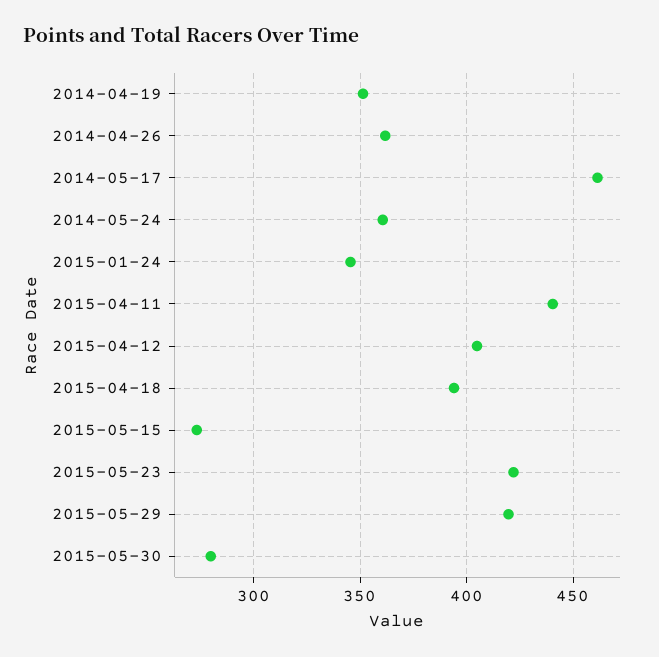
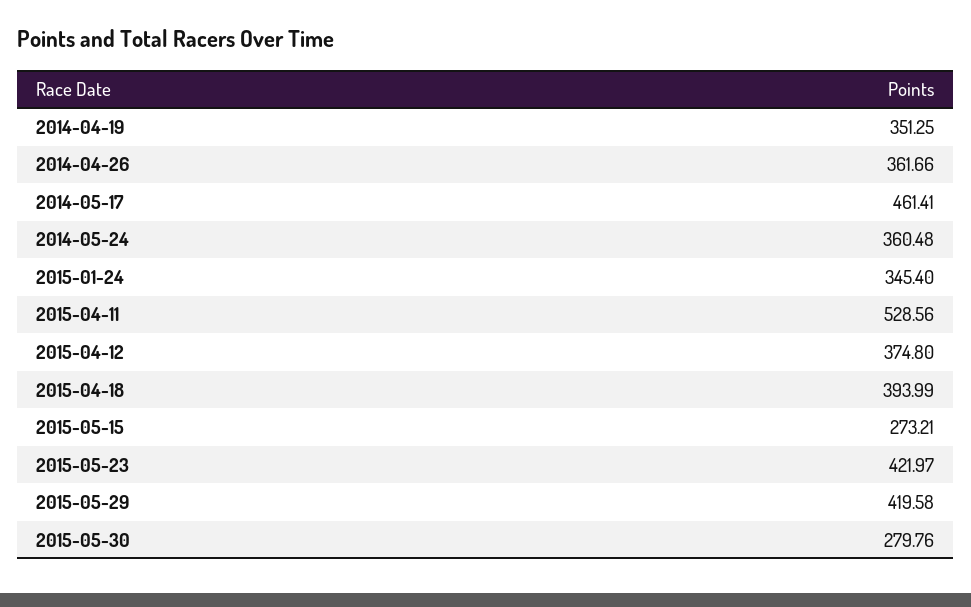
  {
    "2014-04-19": 351.25,
    "2014-04-26": 361.66,
    "2014-05-17": 461.41,
    "2014-05-24": 360.48,
    "2015-01-24": 345.4,
-   "2015-04-11": 440,
+   "2015-04-11": 528.56,
-   "2015-04-12": 405,
+   "2015-04-12": 374.8,
    "2015-04-18": 393.99,
    "2015-05-15": 273.21,
    "2015-05-23": 421.97,
    "2015-05-29": 419.58,
    "2015-05-30": 279.76
  }

